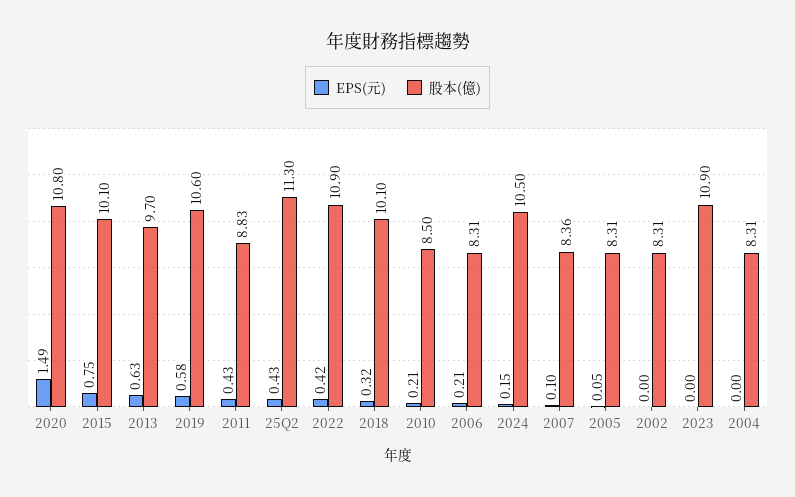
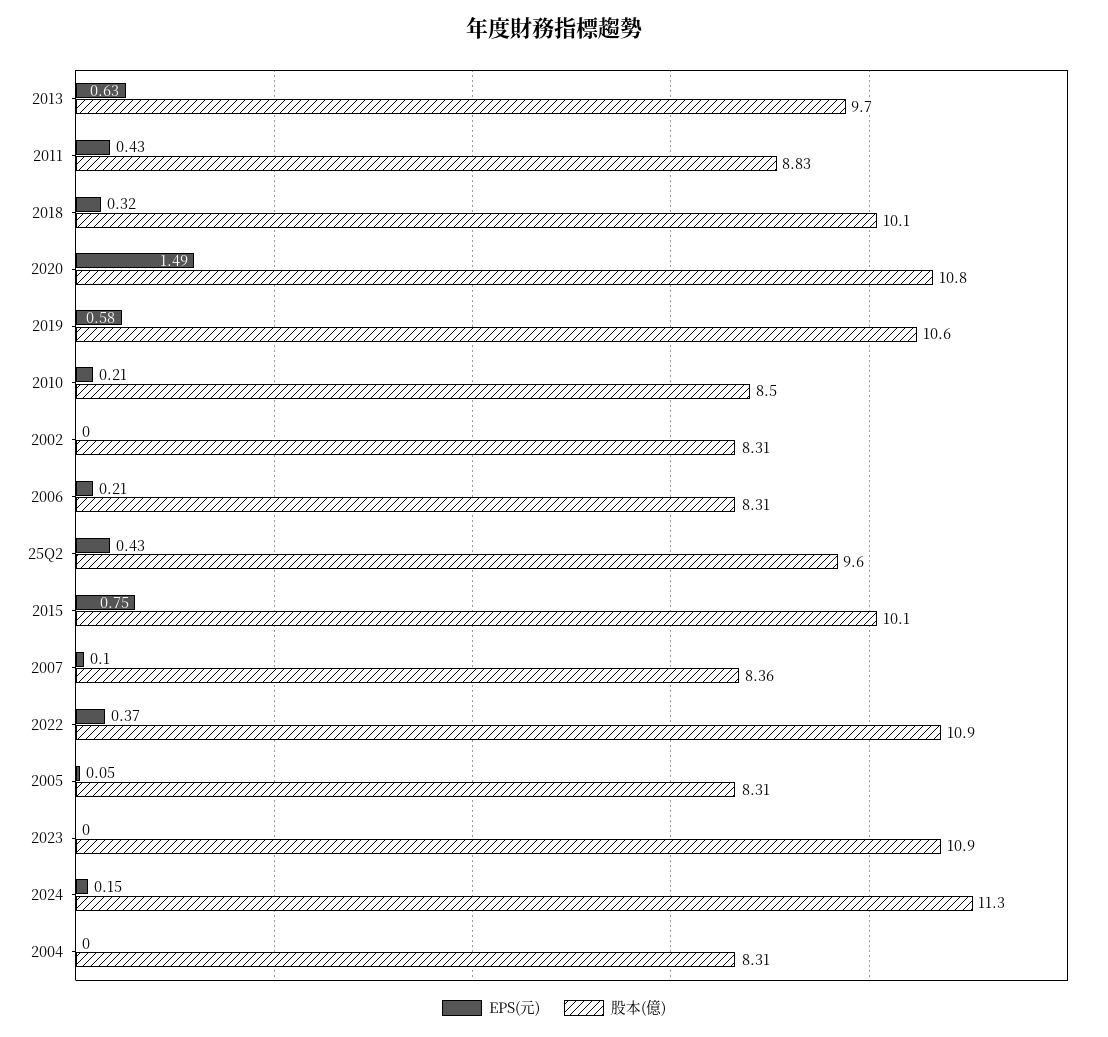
  {
    "EPS(元)": {
      "2020": 1.49,
      "2015": 0.75,
      "2013": 0.63,
      "2019": 0.58,
      "2011": 0.43,
      "25Q2": 0.43,
-     "2022": 0.42,
+     "2022": 0.37,
      "2018": 0.32,
      "2010": 0.21,
      "2006": 0.21,
      "2024": 0.15,
      "2007": 0.1,
      "2005": 0.05,
      "2002": 0,
      "2023": 0,
      "2004": 0
    },
    "股本(億)": {
      "2020": 10.8,
      "2015": 10.1,
      "2013": 9.7,
      "2019": 10.6,
      "2011": 8.83,
-     "25Q2": 11.3,
+     "25Q2": 9.6,
      "2022": 10.9,
      "2018": 10.1,
      "2010": 8.5,
      "2006": 8.31,
-     "2024": 10.5,
+     "2024": 11.3,
      "2007": 8.36,
      "2005": 8.31,
      "2002": 8.31,
      "2023": 10.9,
      "2004": 8.31
    }
  }

